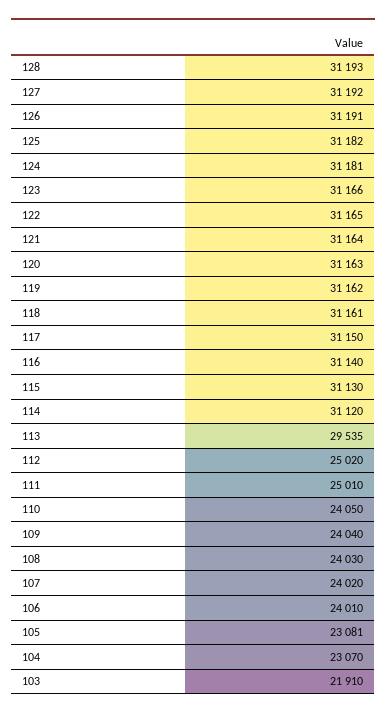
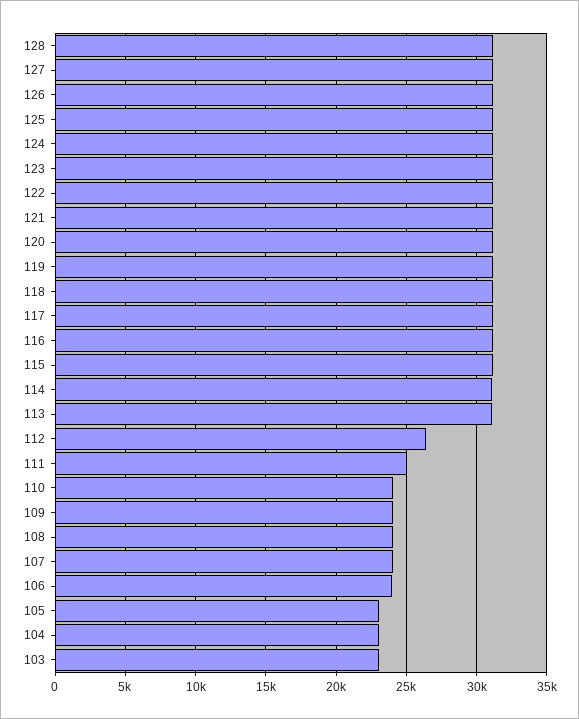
  {
    "128": 31193,
    "127": 31192,
    "126": 31191,
    "125": 31182,
    "124": 31181,
    "123": 31166,
    "122": 31165,
    "121": 31164,
    "120": 31163,
    "119": 31162,
    "118": 31161,
    "117": 31150,
    "116": 31140,
    "115": 31130,
    "114": 31120,
-   "113": 29535,
+   "113": 31000,
-   "112": 25020,
+   "112": 26500,
    "111": 25010,
    "110": 24050,
    "109": 24040,
    "108": 24030,
    "107": 24020,
    "106": 24010,
    "105": 23081,
    "104": 23070,
-   "103": 21910
+   "103": 23000
  }

